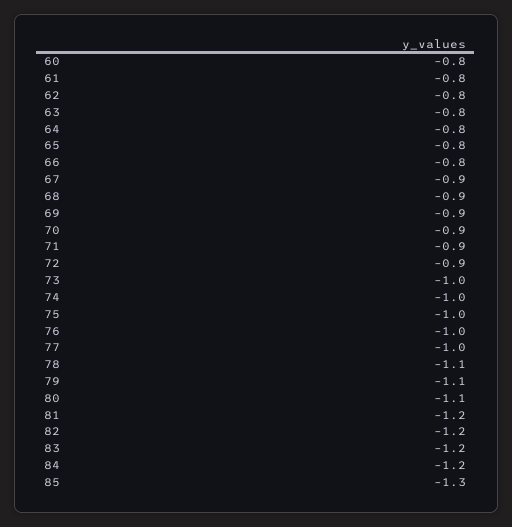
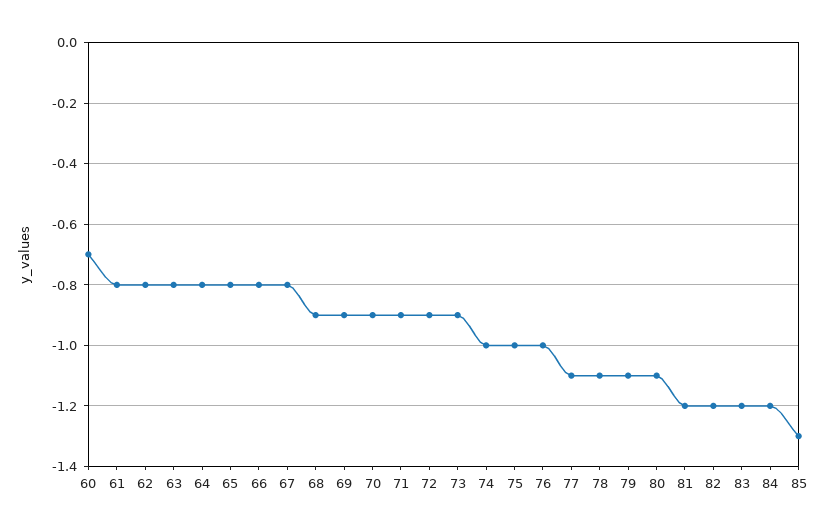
  {
-   "60": -0.8,
+   "60": -0.7,
    "61": -0.8,
    "62": -0.8,
    "63": -0.8,
    "64": -0.8,
    "65": -0.8,
    "66": -0.8,
-   "67": -0.9,
+   "67": -0.8,
    "68": -0.9,
    "69": -0.9,
    "70": -0.9,
    "71": -0.9,
    "72": -0.9,
-   "73": -1,
+   "73": -0.9,
    "74": -1,
    "75": -1,
    "76": -1,
-   "77": -1,
+   "77": -1.1,
    "78": -1.1,
    "79": -1.1,
    "80": -1.1,
    "81": -1.2,
    "82": -1.2,
    "83": -1.2,
    "84": -1.2,
    "85": -1.3
  }

